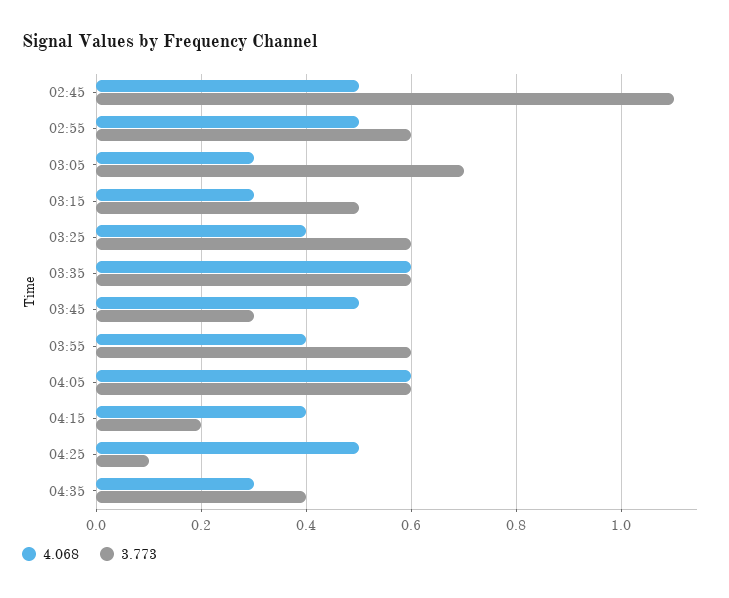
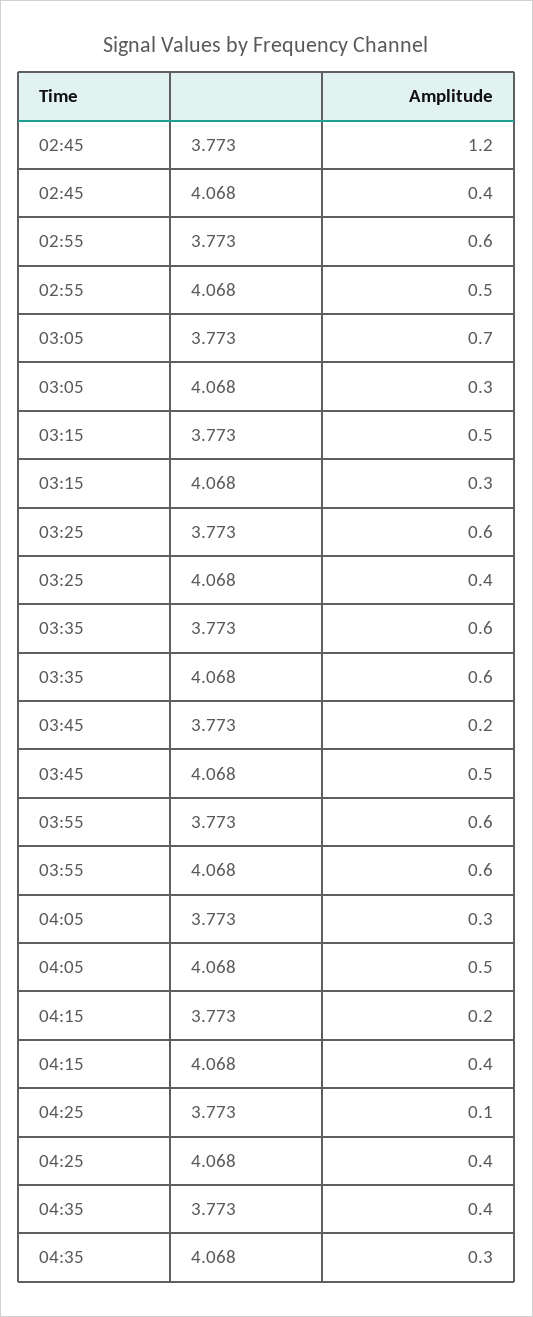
  {
    "4.068": {
-     "02:45": 0.5,
+     "02:45": 0.4,
      "02:55": 0.5,
      "03:05": 0.3,
      "03:15": 0.3,
      "03:25": 0.4,
      "03:35": 0.6,
      "03:45": 0.5,
-     "03:55": 0.4,
+     "03:55": 0.6,
-     "04:05": 0.6,
+     "04:05": 0.5,
      "04:15": 0.4,
-     "04:25": 0.5,
+     "04:25": 0.4,
      "04:35": 0.3
    },
    "3.773": {
-     "02:45": 1.1,
+     "02:45": 1.2,
      "02:55": 0.6,
      "03:05": 0.7,
      "03:15": 0.5,
      "03:25": 0.6,
      "03:35": 0.6,
-     "03:45": 0.3,
+     "03:45": 0.2,
      "03:55": 0.6,
-     "04:05": 0.6,
+     "04:05": 0.3,
      "04:15": 0.2,
      "04:25": 0.1,
      "04:35": 0.4
    }
  }

